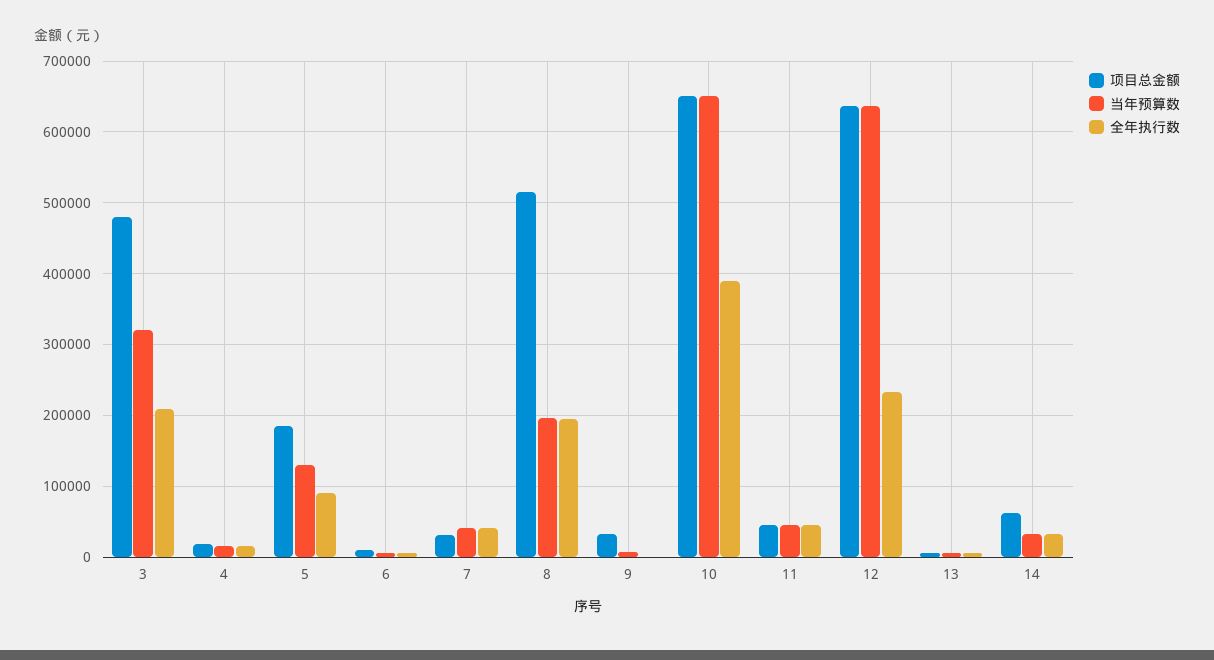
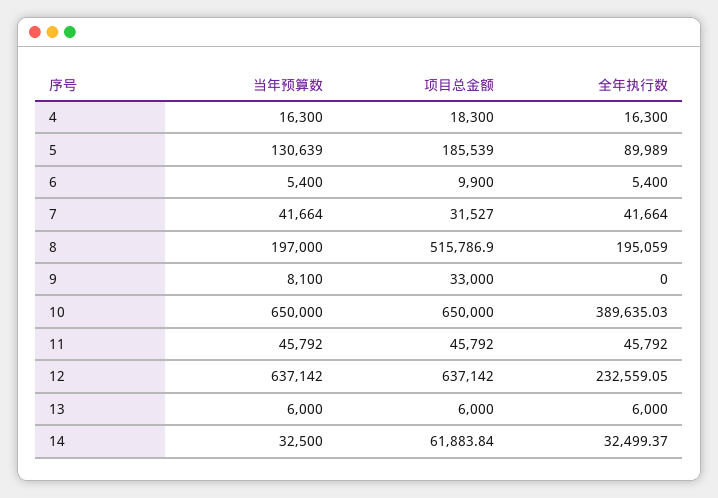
  {
    "项目总金额": {
-     "3": 480000,
      "4": 18300,
      "5": 185539,
      "6": 9900,
      "7": 31527,
      "8": 515786.9,
      "9": 33000,
      "10": 650000,
      "11": 45792,
      "12": 637142,
      "13": 6000,
      "14": 61883.84
    },
    "当年预算数": {
-     "3": 320000,
      "4": 16300,
      "5": 130639,
      "6": 5400,
      "7": 41664,
      "8": 197000,
      "9": 8100,
      "10": 650000,
      "11": 45792,
      "12": 637142,
      "13": 6000,
      "14": 32500
    },
    "全年执行数": {
-     "3": 210000,
      "4": 16300,
      "5": 89989,
      "6": 5400,
      "7": 41664,
      "8": 195059,
      "9": 0,
      "10": 389635.03,
      "11": 45792,
      "12": 232559.05,
      "13": 6000,
      "14": 32499.37
    }
  }

